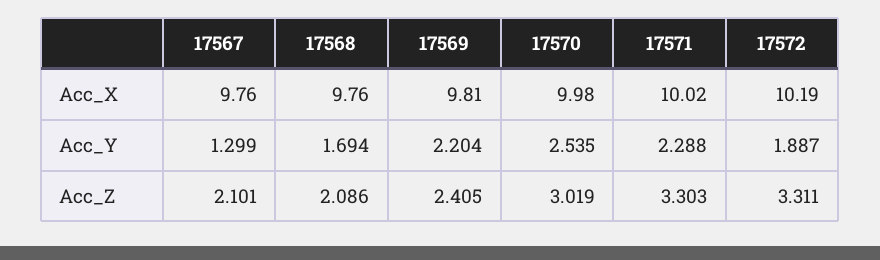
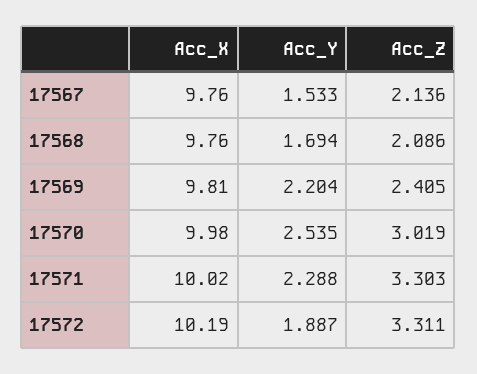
  {
    "17567": {
      "Acc_X": 9.76,
-     "Acc_Y": 1.299,
+     "Acc_Y": 1.533,
-     "Acc_Z": 2.101
+     "Acc_Z": 2.136
    },
    "17568": {
      "Acc_X": 9.76,
      "Acc_Y": 1.694,
      "Acc_Z": 2.086
    },
    "17569": {
      "Acc_X": 9.81,
      "Acc_Y": 2.204,
      "Acc_Z": 2.405
    },
    "17570": {
      "Acc_X": 9.98,
      "Acc_Y": 2.535,
      "Acc_Z": 3.019
    },
    "17571": {
      "Acc_X": 10.02,
      "Acc_Y": 2.288,
      "Acc_Z": 3.303
    },
    "17572": {
      "Acc_X": 10.19,
      "Acc_Y": 1.887,
      "Acc_Z": 3.311
    }
  }

